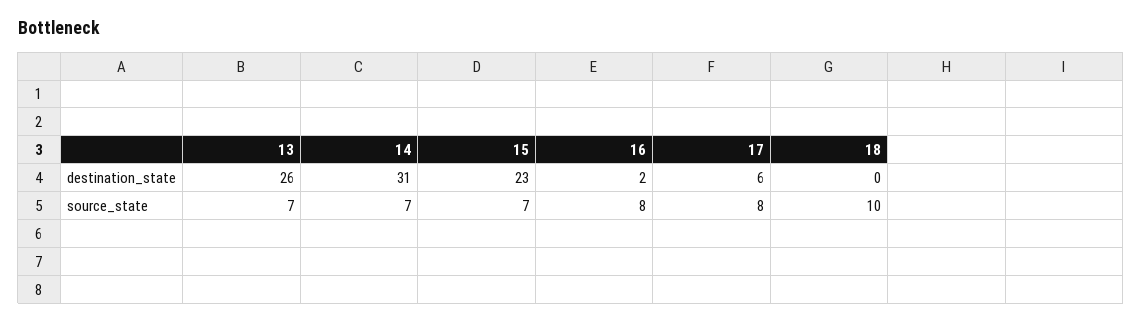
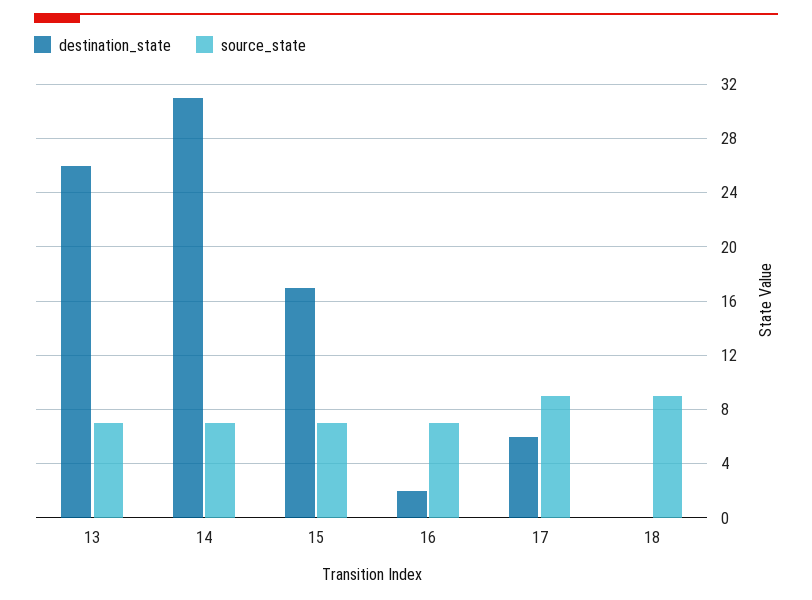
  {
    "destination_state": {
      "13": 26,
      "14": 31,
-     "15": 23,
+     "15": 17,
      "16": 2,
      "17": 6,
      "18": 0
    },
    "source_state": {
      "13": 7,
      "14": 7,
      "15": 7,
-     "16": 8,
+     "16": 7,
-     "17": 8,
+     "17": 9,
-     "18": 10
+     "18": 9
    }
  }

